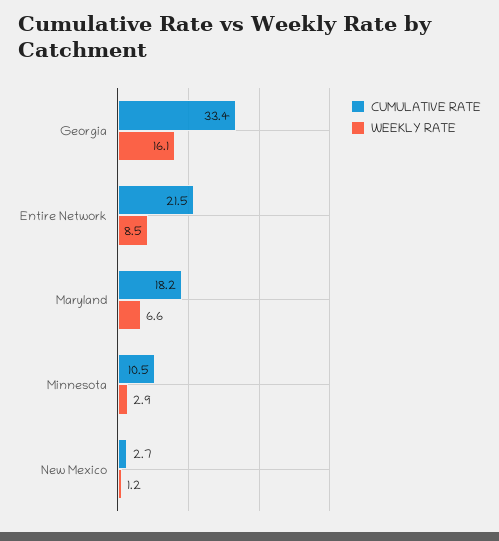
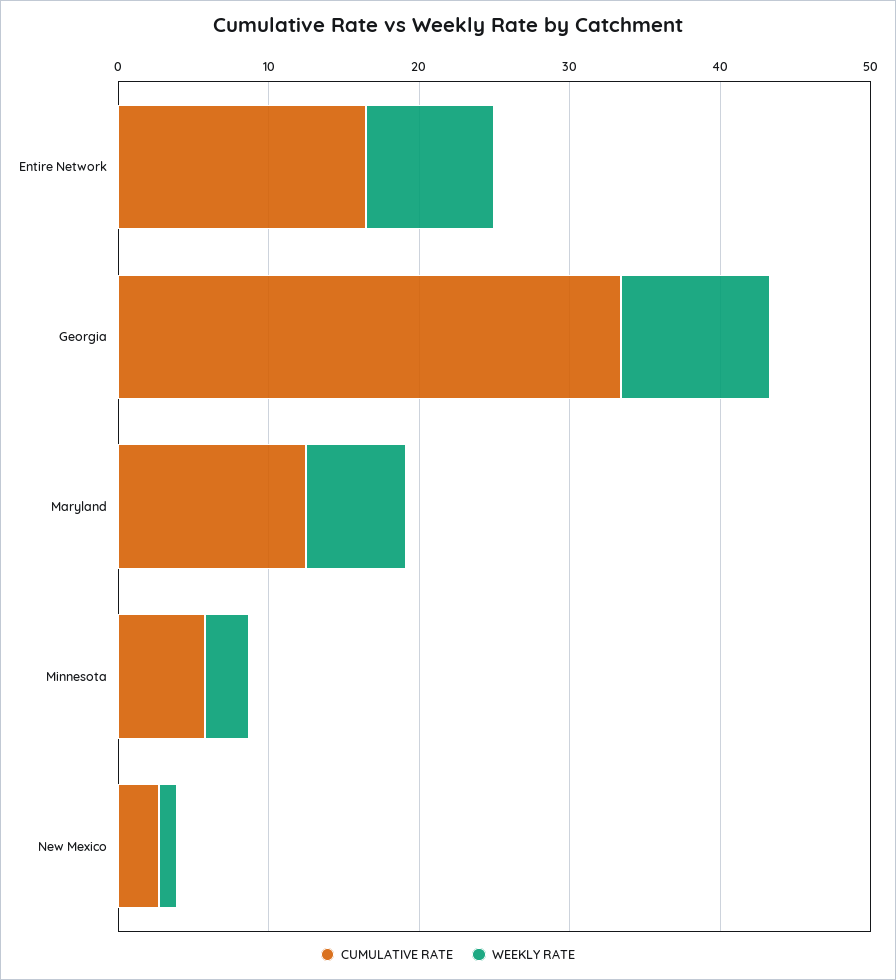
  {
    "CUMULATIVE RATE": {
      "Georgia": 33.4,
-     "Entire Network": 21.5,
+     "Entire Network": 16,
-     "Maryland": 18.2,
+     "Maryland": 12,
-     "Minnesota": 10.5,
+     "Minnesota": 6,
      "New Mexico": 2.7
    },
    "WEEKLY RATE": {
-     "Georgia": 16.1,
+     "Georgia": 10,
      "Entire Network": 8.5,
      "Maryland": 6.6,
      "Minnesota": 2.9,
      "New Mexico": 1.2
    }
  }

